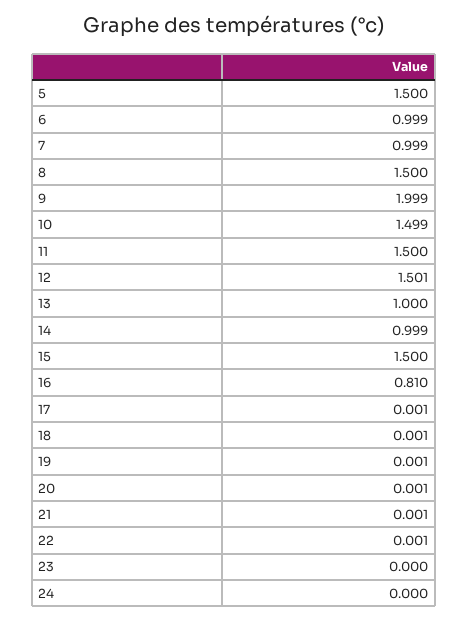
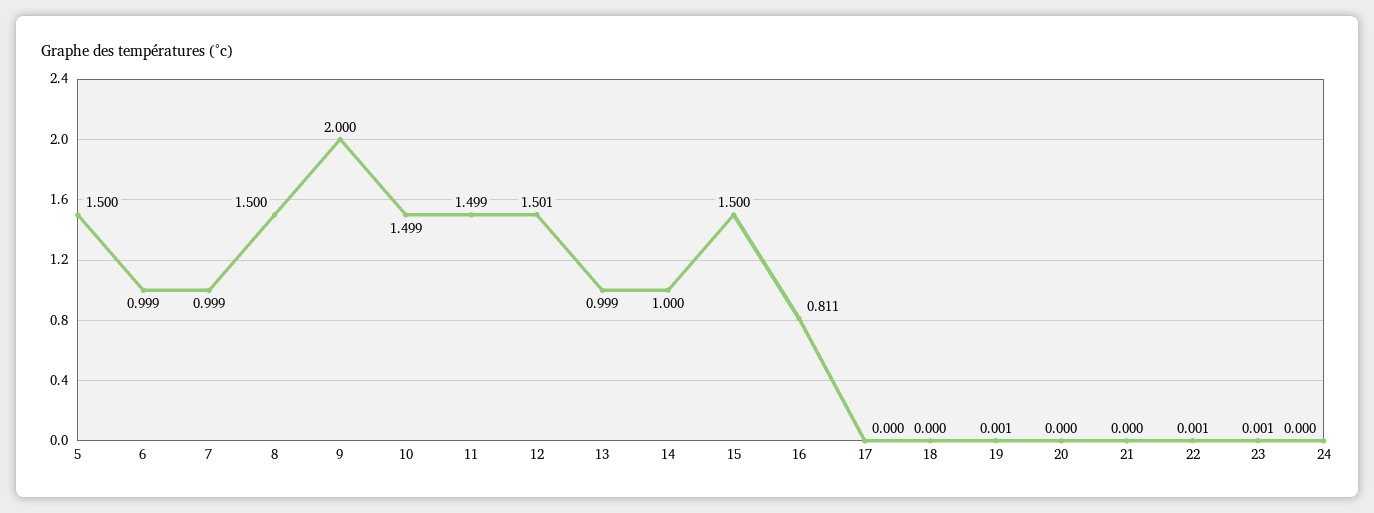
  {
    "5": 1.5,
    "6": 0.999,
    "7": 0.999,
    "8": 1.5,
-   "9": 1.999,
+   "9": 2,
    "10": 1.499,
-   "11": 1.5,
+   "11": 1.499,
    "12": 1.501,
-   "13": 1,
+   "13": 0.999,
-   "14": 0.999,
+   "14": 1,
    "15": 1.5,
-   "16": 0.81,
+   "16": 0.811,
-   "17": 0.001,
+   "17": 0,
-   "18": 0.001,
+   "18": 0,
    "19": 0.001,
-   "20": 0.001,
+   "20": 0,
-   "21": 0.001,
+   "21": 0,
    "22": 0.001,
-   "23": 0,
+   "23": 0.001,
    "24": 0
  }

